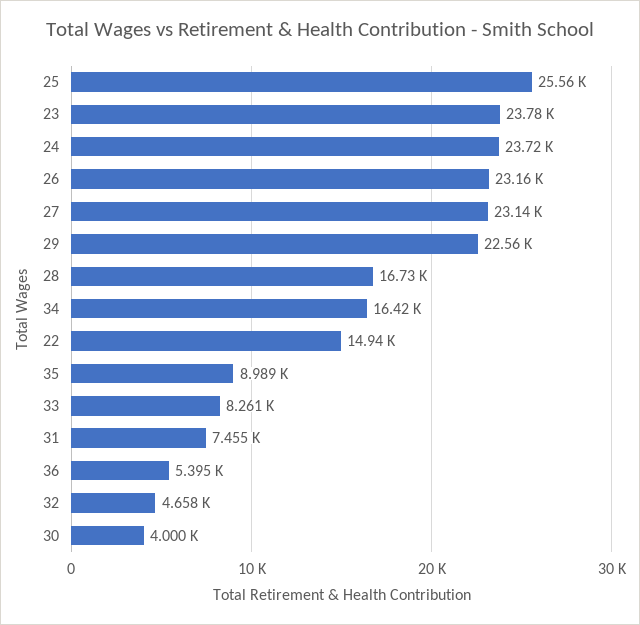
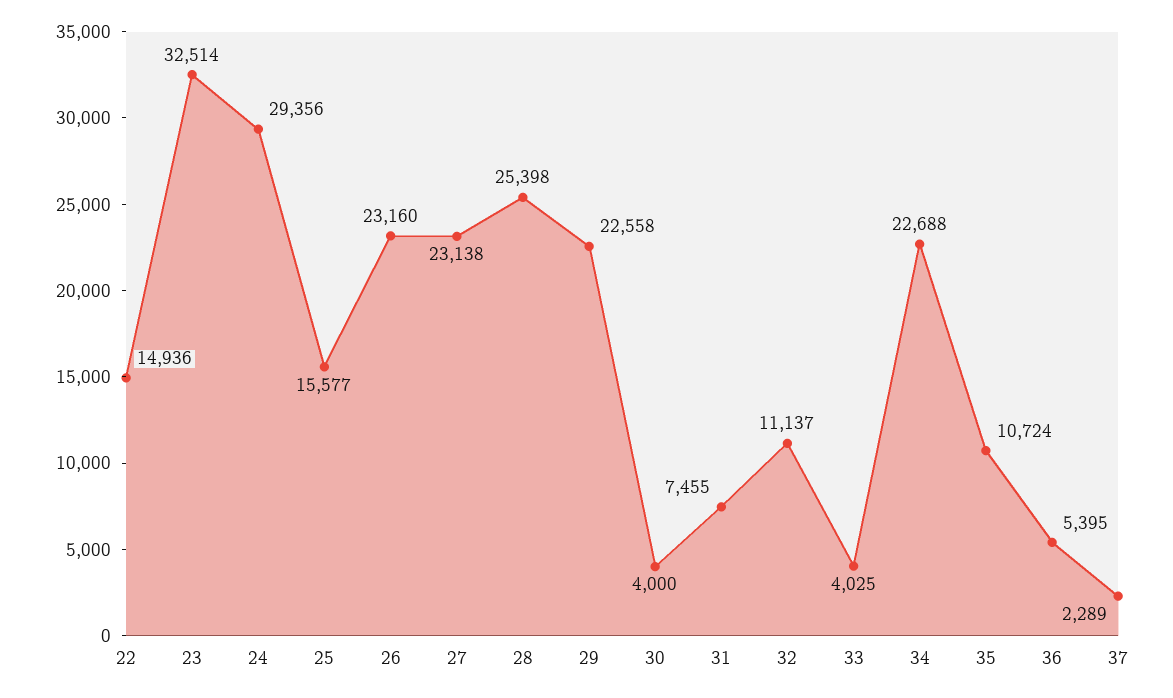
  {
-   "25": 25560,
+   "25": 15577,
-   "23": 23780,
+   "23": 32514,
-   "24": 23720,
+   "24": 29356,
    "26": 23160,
    "27": 23138,
    "29": 22558,
-   "28": 16730,
+   "28": 25398,
-   "34": 16420,
+   "34": 22688,
    "22": 14936,
-   "35": 8989,
+   "35": 10724,
-   "33": 8261,
+   "33": 4025,
    "31": 7455,
    "36": 5395,
-   "32": 4658,
+   "32": 11137,
-   "30": 4000
+   "30": 4000,
+   "37": 2289
  }

